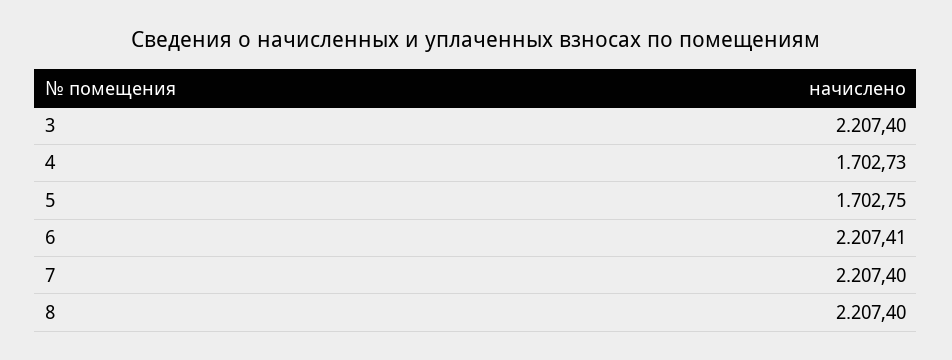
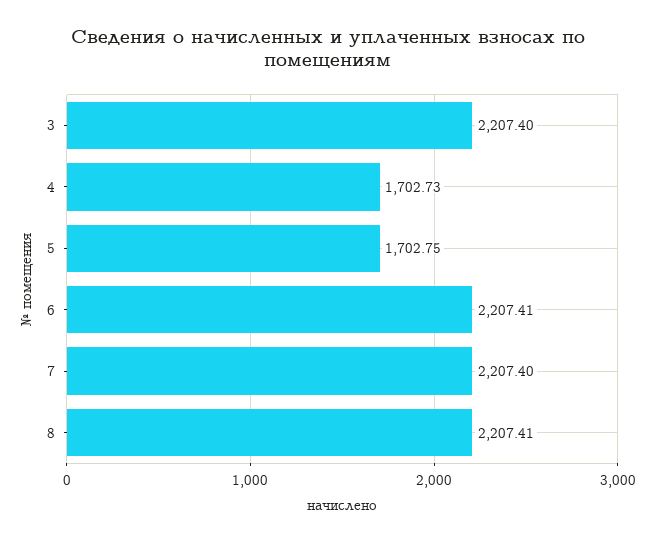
  {
    "3": 2207.4,
    "4": 1702.73,
    "5": 1702.75,
    "6": 2207.41,
    "7": 2207.4,
-   "8": 2207.4
+   "8": 2207.41
  }

